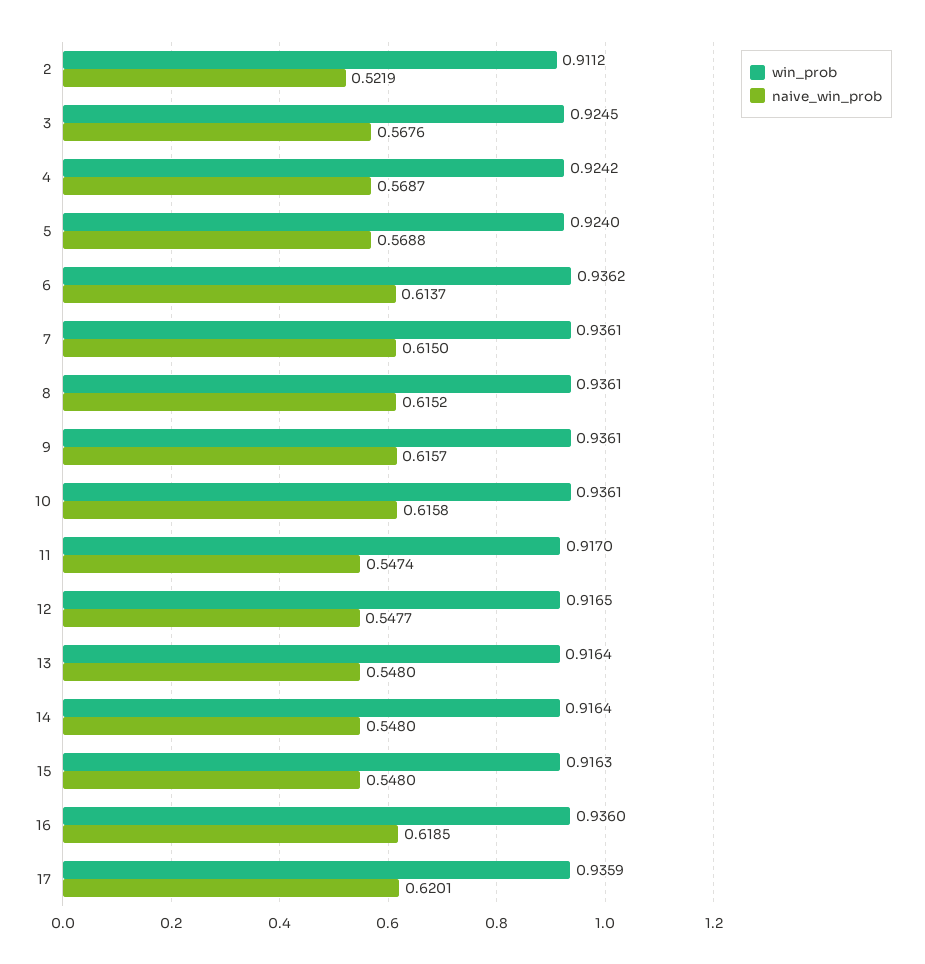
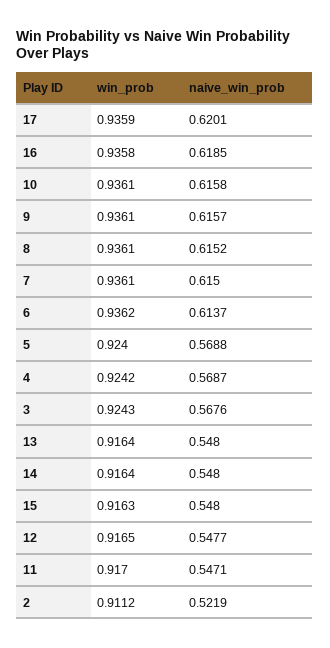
  {
    "win_prob": {
      "2": 0.9112,
-     "3": 0.9245,
+     "3": 0.9243,
      "4": 0.9242,
      "5": 0.924,
      "6": 0.9362,
      "7": 0.9361,
      "8": 0.9361,
      "9": 0.9361,
      "10": 0.9361,
      "11": 0.917,
      "12": 0.9165,
      "13": 0.9164,
      "14": 0.9164,
      "15": 0.9163,
-     "16": 0.936,
+     "16": 0.9358,
      "17": 0.9359
    },
    "naive_win_prob": {
      "2": 0.5219,
      "3": 0.5676,
      "4": 0.5687,
      "5": 0.5688,
      "6": 0.6137,
      "7": 0.615,
      "8": 0.6152,
      "9": 0.6157,
      "10": 0.6158,
-     "11": 0.5474,
+     "11": 0.5471,
      "12": 0.5477,
      "13": 0.548,
      "14": 0.548,
      "15": 0.548,
      "16": 0.6185,
      "17": 0.6201
    }
  }

